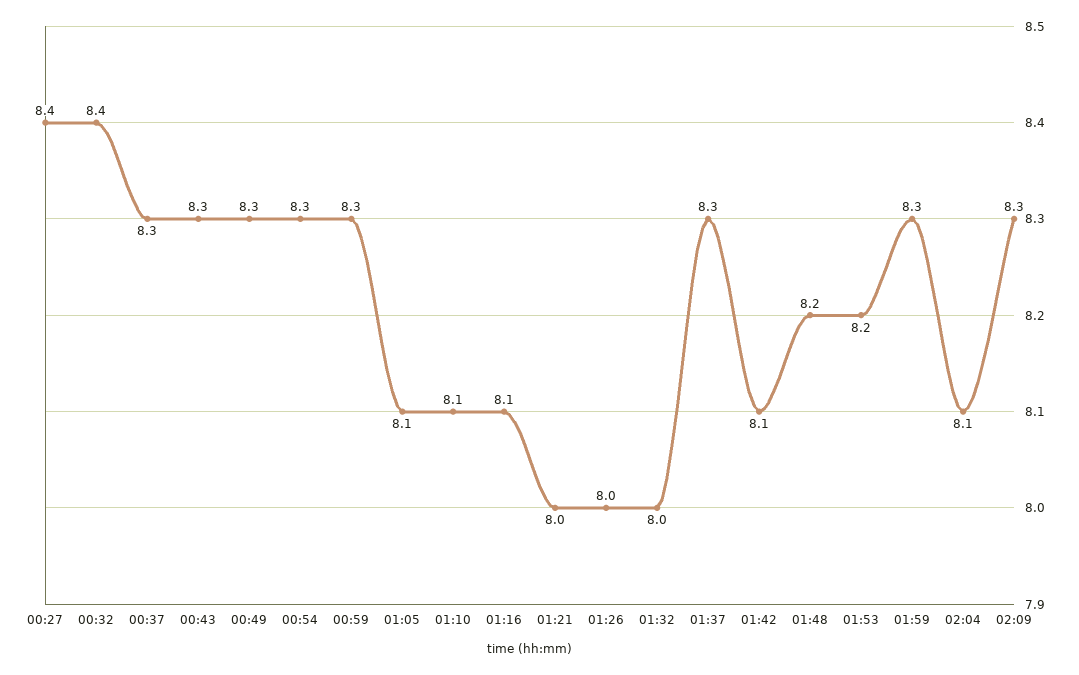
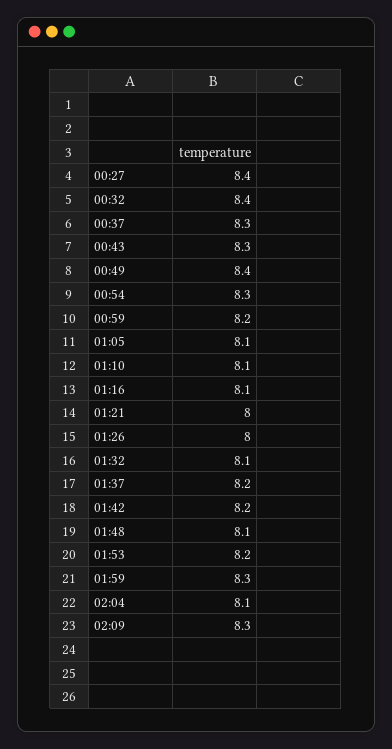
  {
    "00:27": 8.4,
    "00:32": 8.4,
    "00:37": 8.3,
    "00:43": 8.3,
-   "00:49": 8.3,
+   "00:49": 8.4,
    "00:54": 8.3,
-   "00:59": 8.3,
+   "00:59": 8.2,
    "01:05": 8.1,
    "01:10": 8.1,
    "01:16": 8.1,
    "01:21": 8,
    "01:26": 8,
-   "01:32": 8,
+   "01:32": 8.1,
-   "01:37": 8.3,
+   "01:37": 8.2,
-   "01:42": 8.1,
+   "01:42": 8.2,
-   "01:48": 8.2,
+   "01:48": 8.1,
    "01:53": 8.2,
    "01:59": 8.3,
    "02:04": 8.1,
    "02:09": 8.3
  }

